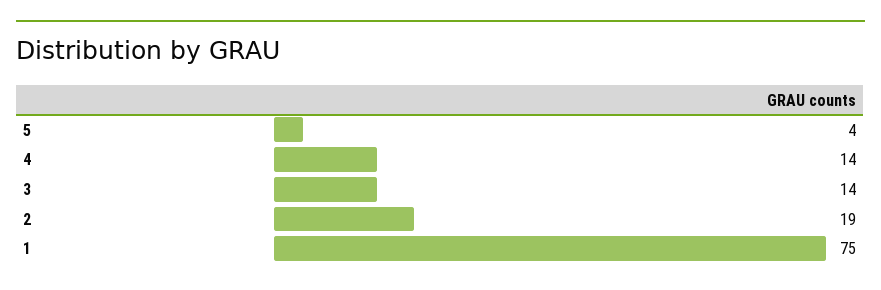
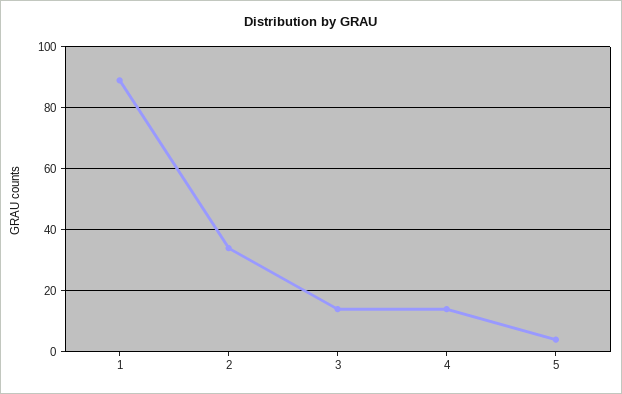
  {
    "5": 4,
    "4": 14,
    "3": 14,
-   "2": 19,
+   "2": 35,
-   "1": 75
+   "1": 90
  }

